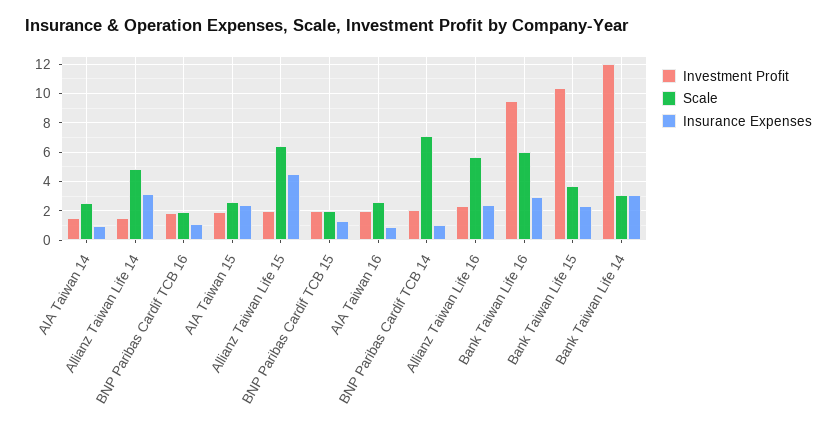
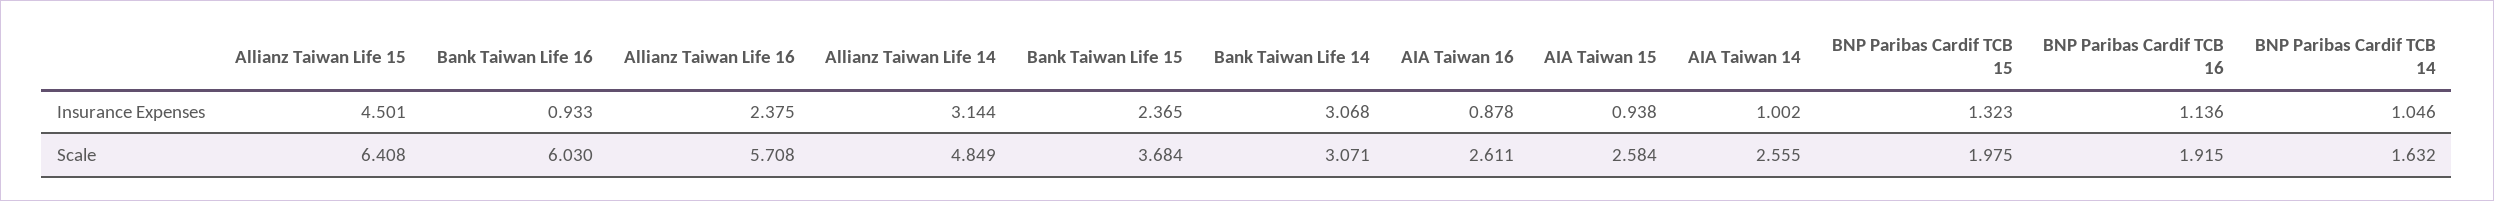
  {
-   "Investment Profit": {
-     "AIA Taiwan 14": 1.5,
-     "Allianz Taiwan Life 14": 1.5,
-     "BNP Paribas Cardif TCB 16": 2,
-     "AIA Taiwan 15": 2,
-     "Allianz Taiwan Life 15": 2,
-     "BNP Paribas Cardif TCB 15": 2,
-     "AIA Taiwan 16": 2,
-     "BNP Paribas Cardif TCB 14": 2,
-     "Allianz Taiwan Life 16": 2.5,
-     "Bank Taiwan Life 16": 9.5,
-     "Bank Taiwan Life 15": 10.5,
-     "Bank Taiwan Life 14": 12
-   },
    "Scale": {
      "AIA Taiwan 14": 2.555,
      "Allianz Taiwan Life 14": 4.849,
      "BNP Paribas Cardif TCB 16": 1.915,
      "AIA Taiwan 15": 2.584,
      "Allianz Taiwan Life 15": 6.408,
      "BNP Paribas Cardif TCB 15": 1.975,
      "AIA Taiwan 16": 2.611,
-     "BNP Paribas Cardif TCB 14": 7,
+     "BNP Paribas Cardif TCB 14": 1.632,
      "Allianz Taiwan Life 16": 5.708,
      "Bank Taiwan Life 16": 6.03,
      "Bank Taiwan Life 15": 3.684,
      "Bank Taiwan Life 14": 3.071
    },
    "Insurance Expenses": {
      "AIA Taiwan 14": 1.002,
      "Allianz Taiwan Life 14": 3.144,
      "BNP Paribas Cardif TCB 16": 1.136,
-     "AIA Taiwan 15": 2.5,
+     "AIA Taiwan 15": 0.938,
      "Allianz Taiwan Life 15": 4.501,
      "BNP Paribas Cardif TCB 15": 1.323,
      "AIA Taiwan 16": 0.878,
      "BNP Paribas Cardif TCB 14": 1.046,
      "Allianz Taiwan Life 16": 2.375,
-     "Bank Taiwan Life 16": 3,
+     "Bank Taiwan Life 16": 0.933,
      "Bank Taiwan Life 15": 2.365,
      "Bank Taiwan Life 14": 3.068
    }
  }

